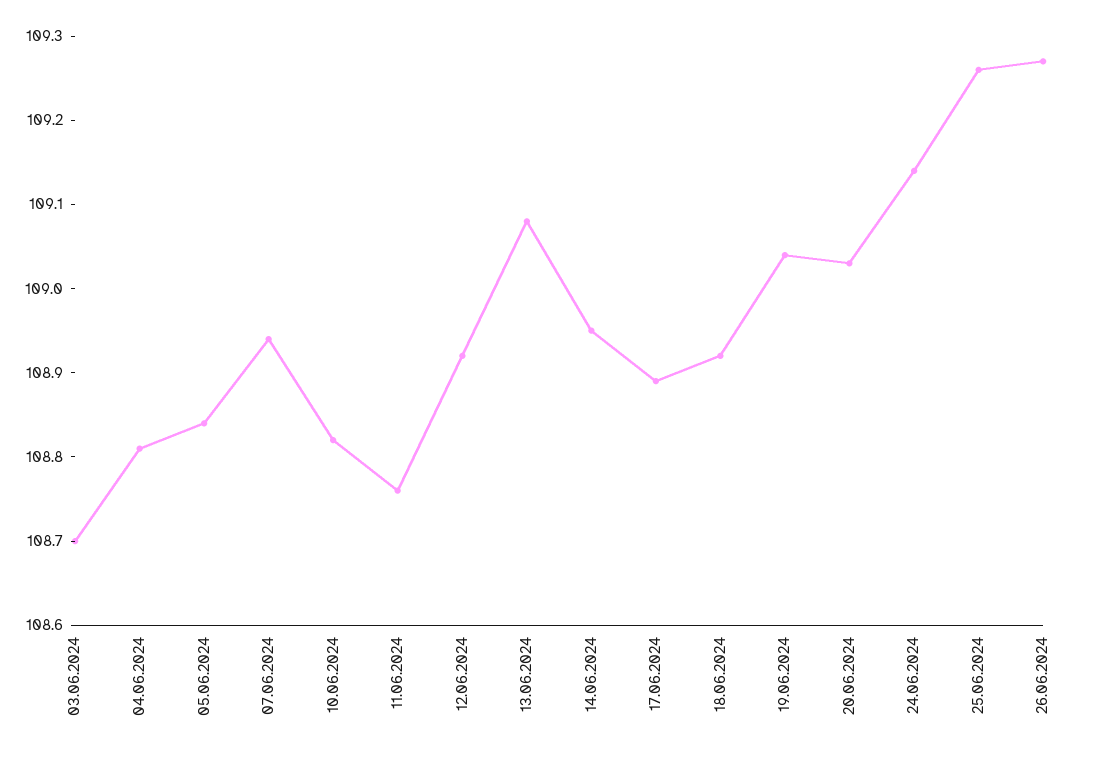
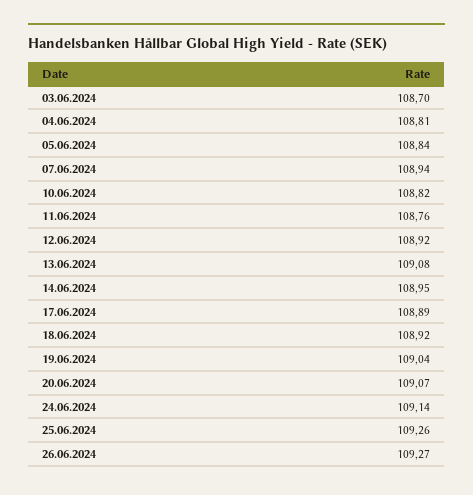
  {
    "03.06.2024": 108.7,
    "04.06.2024": 108.81,
    "05.06.2024": 108.84,
    "07.06.2024": 108.94,
    "10.06.2024": 108.82,
    "11.06.2024": 108.76,
    "12.06.2024": 108.92,
    "13.06.2024": 109.08,
    "14.06.2024": 108.95,
    "17.06.2024": 108.89,
    "18.06.2024": 108.92,
    "19.06.2024": 109.04,
-   "20.06.2024": 109.03,
+   "20.06.2024": 109.07,
    "24.06.2024": 109.14,
    "25.06.2024": 109.26,
    "26.06.2024": 109.27
  }

